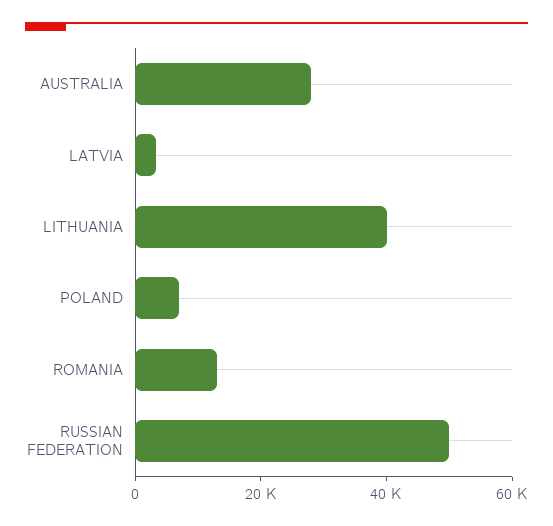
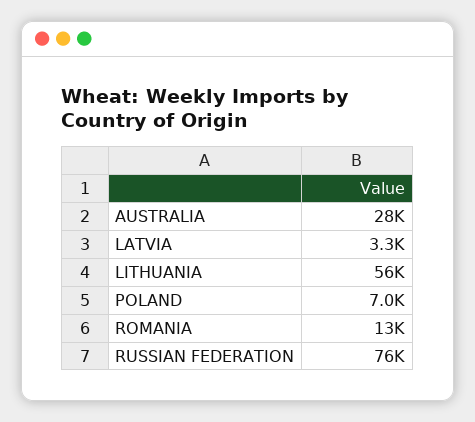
  {
    "AUSTRALIA": 28000,
    "LATVIA": 3300,
-   "LITHUANIA": 40000,
+   "LITHUANIA": 56000,
    "POLAND": 7000,
    "ROMANIA": 13000,
-   "RUSSIAN FEDERATION": 50000
+   "RUSSIAN FEDERATION": 76000
  }

